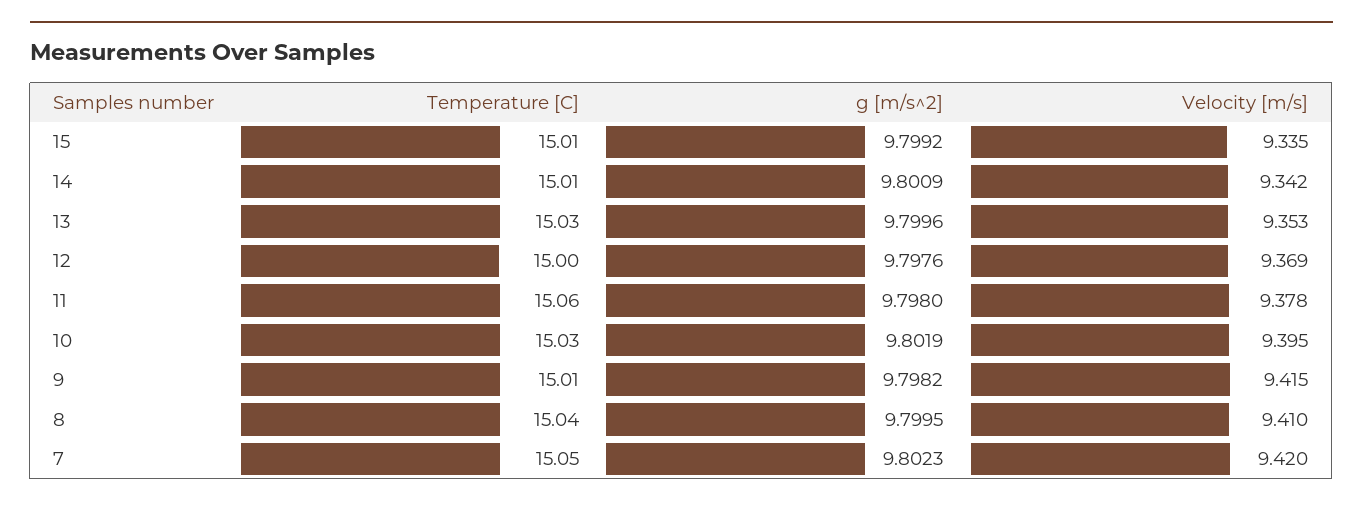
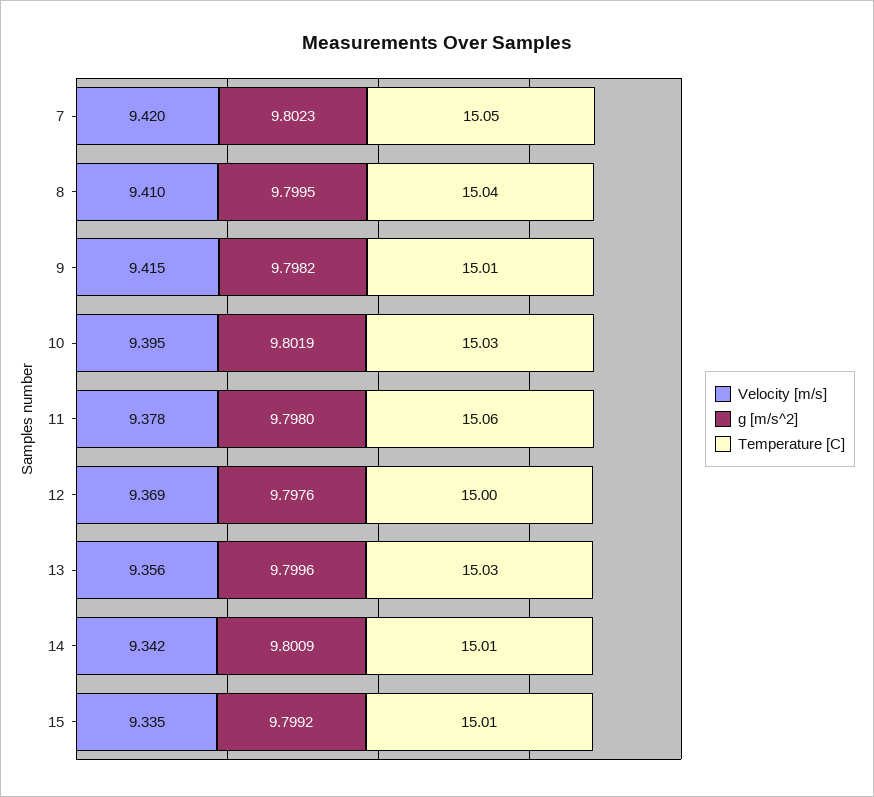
  {
    "Temperature [C]": {
      "15": 15.01,
      "14": 15.01,
      "13": 15.03,
      "12": 15,
      "11": 15.06,
      "10": 15.03,
      "9": 15.01,
      "8": 15.04,
      "7": 15.05
    },
    "g [m/s^2]": {
      "15": 9.7992,
      "14": 9.8009,
      "13": 9.7996,
      "12": 9.7976,
      "11": 9.798,
      "10": 9.8019,
      "9": 9.7982,
      "8": 9.7995,
      "7": 9.8023
    },
    "Velocity [m/s]": {
      "15": 9.335,
      "14": 9.342,
-     "13": 9.353,
+     "13": 9.356,
      "12": 9.369,
      "11": 9.378,
      "10": 9.395,
      "9": 9.415,
      "8": 9.41,
      "7": 9.42
    }
  }

